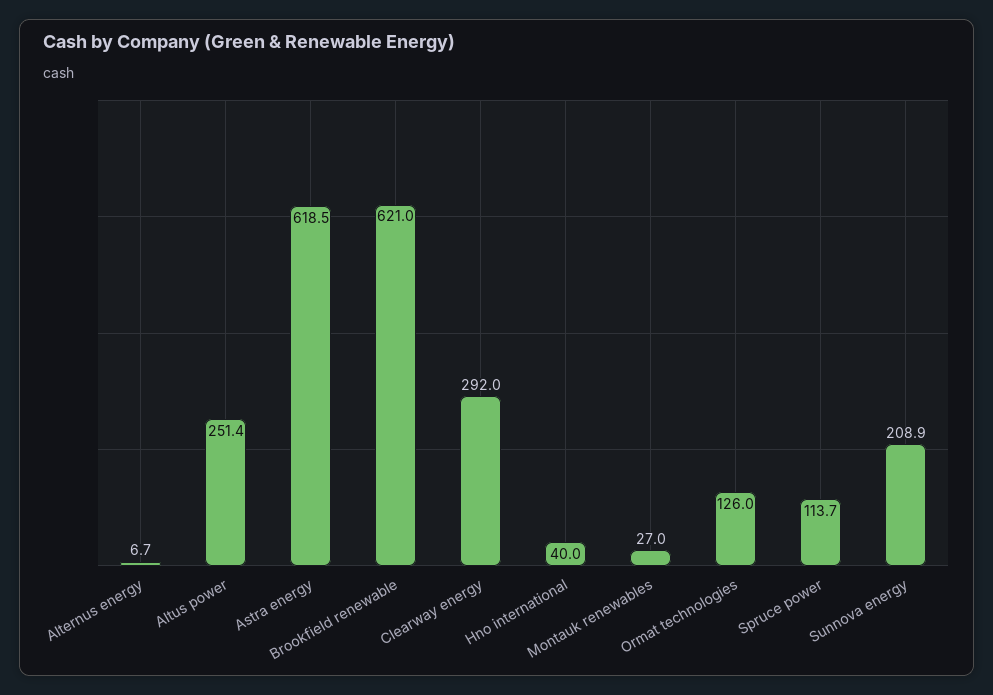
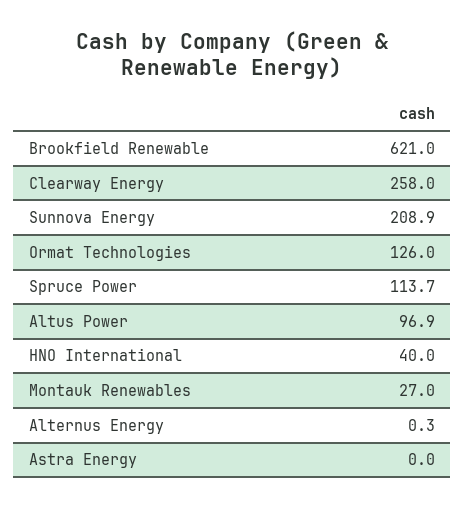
  {
-   "Alternus energy": 6.7,
+   "Alternus energy": 0.3,
-   "Altus power": 251.4,
+   "Altus power": 96.9,
-   "Astra energy": 618.5,
+   "Astra energy": 0,
    "Brookfield renewable": 621,
-   "Clearway energy": 292,
+   "Clearway energy": 258,
    "Hno international": 40,
    "Montauk renewables": 27,
    "Ormat technologies": 126,
    "Spruce power": 113.7,
    "Sunnova energy": 208.9
  }

